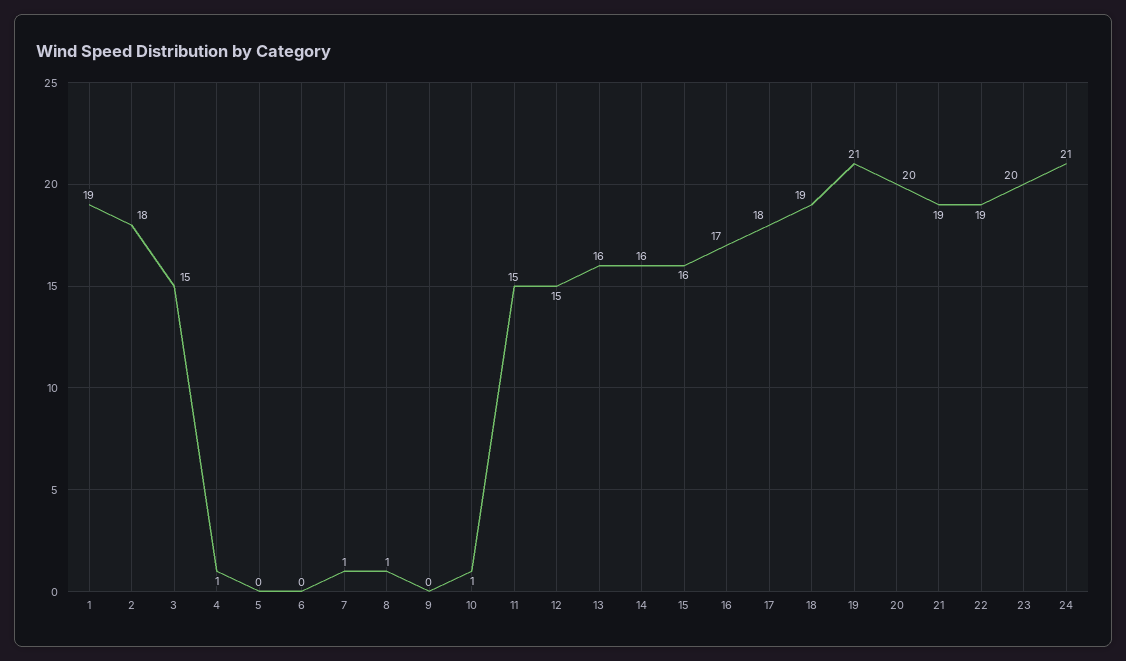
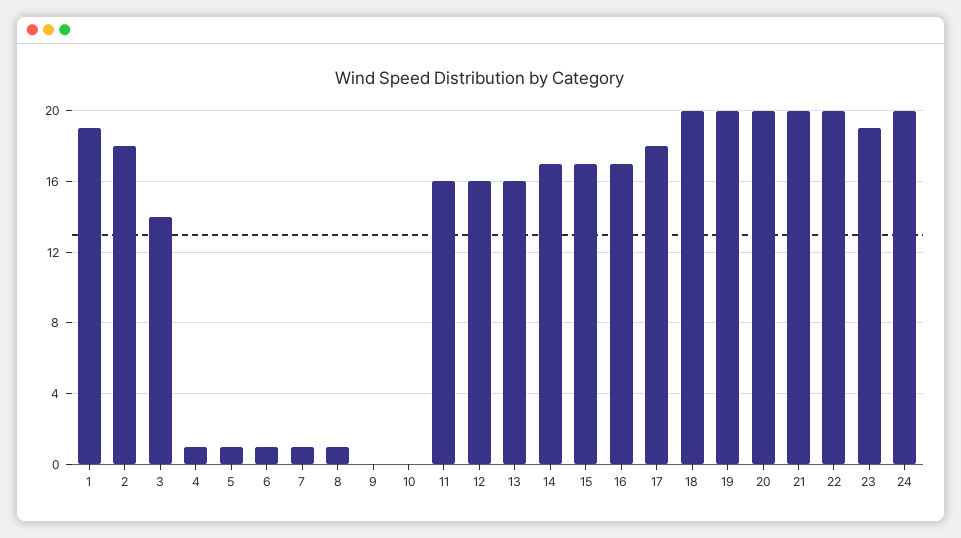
  {
    "1": 19,
    "2": 18,
-   "3": 15,
+   "3": 14,
    "4": 1,
-   "5": 0,
+   "5": 1,
-   "6": 0,
+   "6": 1,
    "7": 1,
    "8": 1,
    "9": 0,
-   "10": 1,
+   "10": 0,
-   "11": 15,
+   "11": 16,
-   "12": 15,
+   "12": 16,
    "13": 16,
-   "14": 16,
+   "14": 17,
-   "15": 16,
+   "15": 17,
    "16": 17,
    "17": 18,
-   "18": 19,
+   "18": 20,
-   "19": 21,
+   "19": 20,
    "20": 20,
-   "21": 19,
+   "21": 20,
-   "22": 19,
+   "22": 20,
-   "23": 20,
+   "23": 19,
-   "24": 21
+   "24": 20
  }

